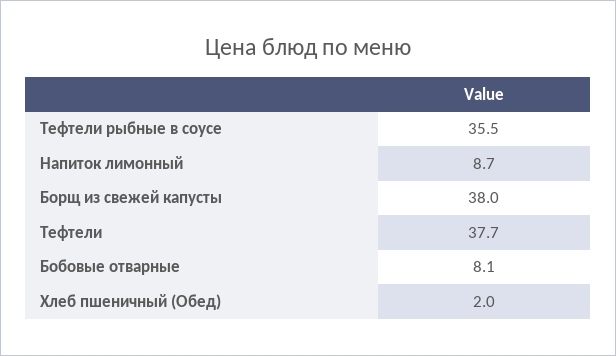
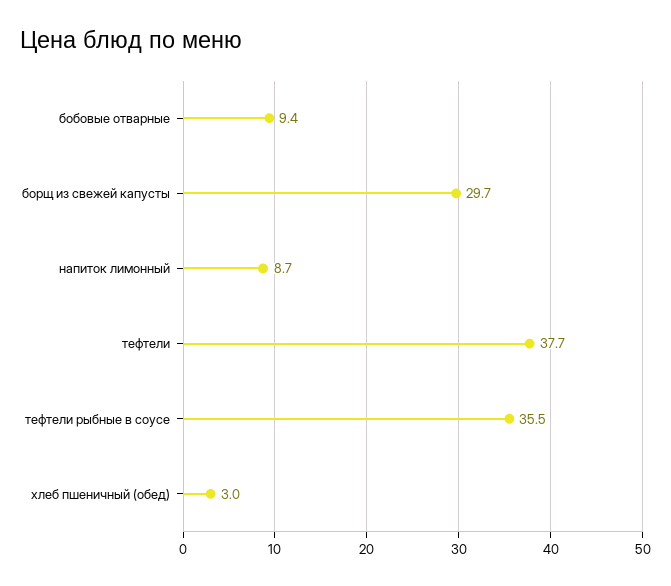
  {
    "Тефтели рыбные в соусе": 35.5,
    "Напиток лимонный": 8.7,
-   "Борщ из свежей капусты": 38,
+   "Борщ из свежей капусты": 29.7,
    "Тефтели": 37.7,
-   "Бобовые отварные": 8.1,
+   "Бобовые отварные": 9.4,
-   "Хлеб пшеничный (Обед)": 2
+   "Хлеб пшеничный (Обед)": 3
  }

